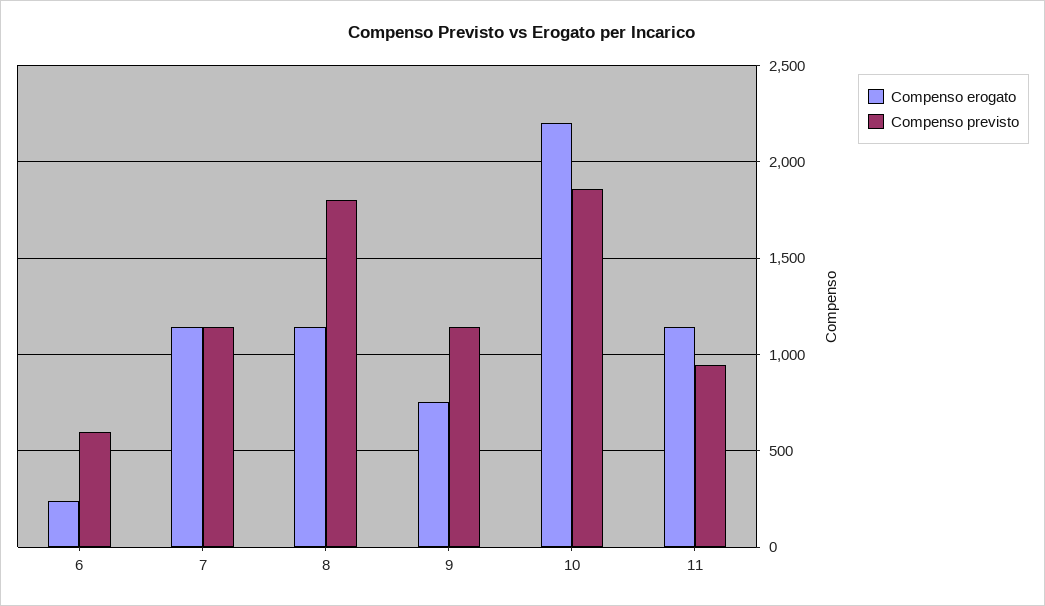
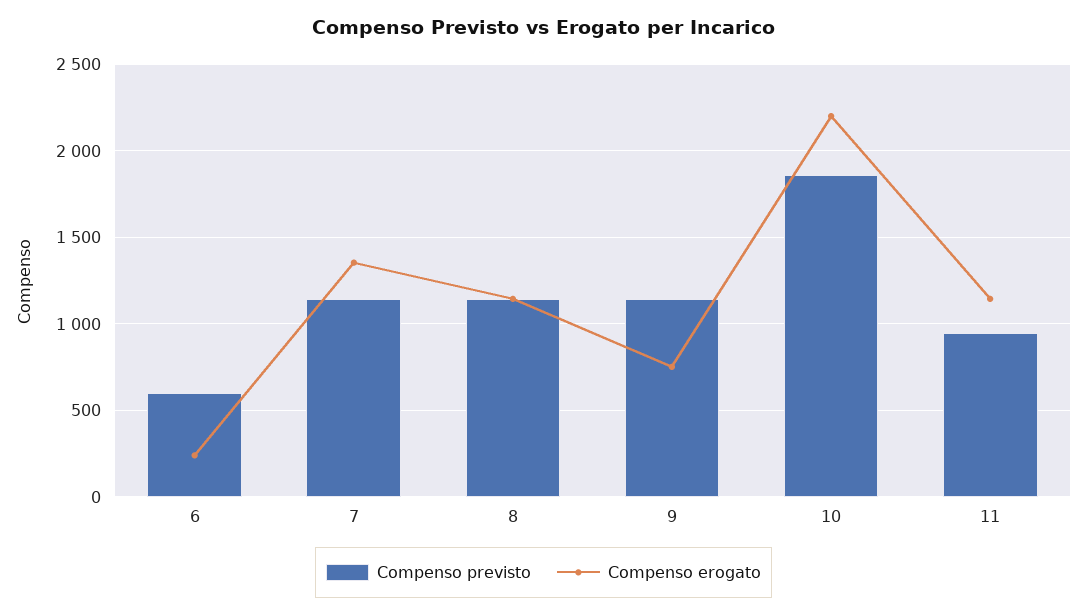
  {
    "Compenso erogato": {
      "6": 250,
-     "7": 1150,
+     "7": 1350,
      "8": 1150,
      "9": 750,
      "10": 2200,
      "11": 1150
    },
    "Compenso previsto": {
      "6": 600,
      "7": 1150,
-     "8": 1800,
+     "8": 1150,
      "9": 1150,
      "10": 1850,
      "11": 950
    }
  }

